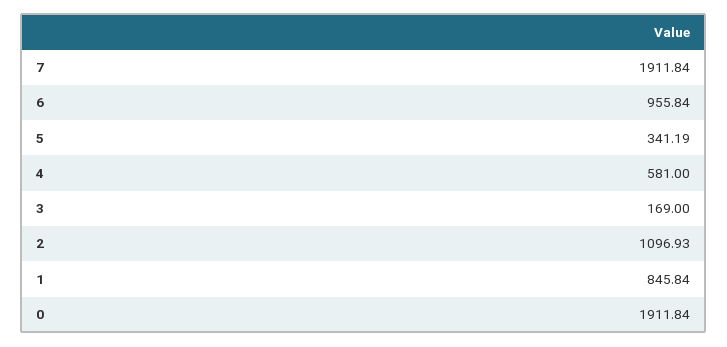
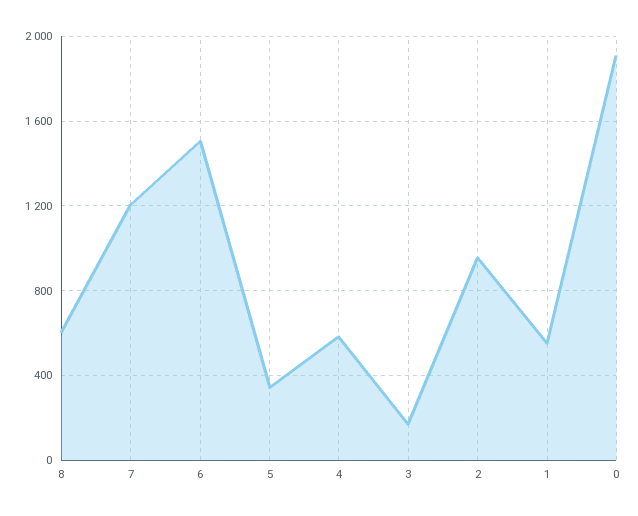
  {
-   "7": 1911.84,
+   "7": 1200,
-   "6": 955.84,
+   "6": 1500,
    "5": 341.19,
    "4": 581,
    "3": 169,
-   "2": 1096.93,
+   "2": 950,
-   "1": 845.84,
+   "1": 550,
-   "0": 1911.84
+   "0": 1911.84,
+   "8": 600
  }

